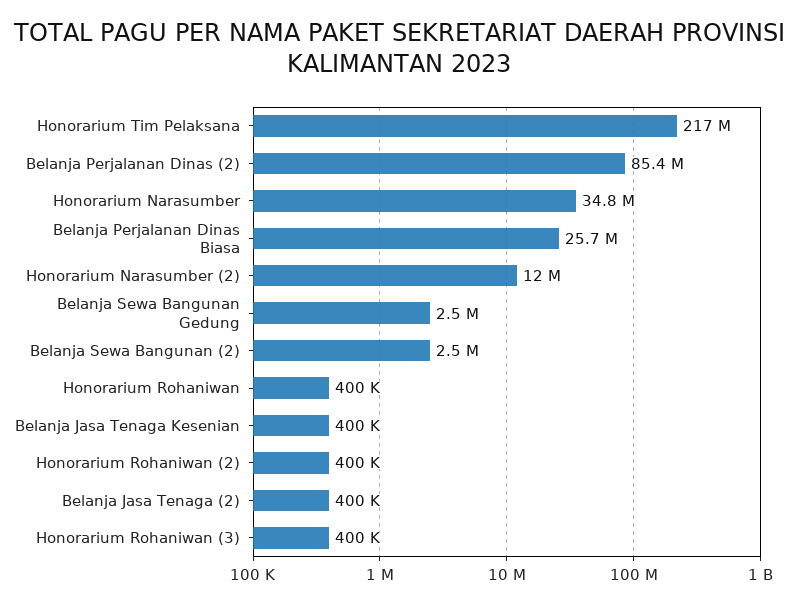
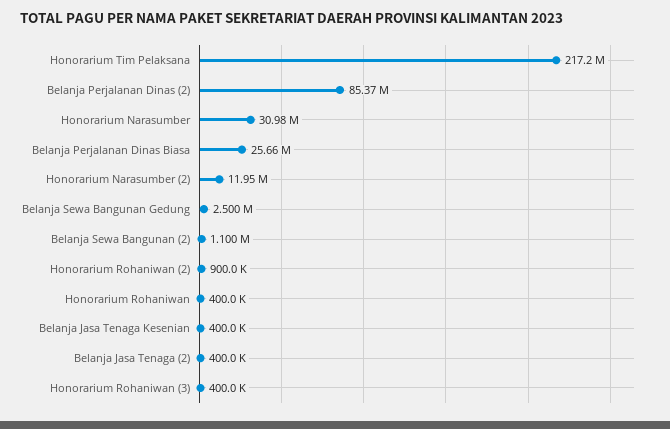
  {
    "Honorarium Tim Pelaksana": 217200000,
    "Belanja Perjalanan Dinas (2)": 85370000,
-   "Honorarium Narasumber": 34800000,
+   "Honorarium Narasumber": 30980000,
    "Belanja Perjalanan Dinas Biasa": 25660000,
    "Honorarium Narasumber (2)": 11950000,
    "Belanja Sewa Bangunan Gedung": 2500000,
-   "Belanja Sewa Bangunan (2)": 2500000,
+   "Belanja Sewa Bangunan (2)": 1100000,
    "Honorarium Rohaniwan": 400000,
    "Belanja Jasa Tenaga Kesenian": 400000,
-   "Honorarium Rohaniwan (2)": 400000,
+   "Honorarium Rohaniwan (2)": 900000,
    "Belanja Jasa Tenaga (2)": 400000,
    "Honorarium Rohaniwan (3)": 400000
  }

